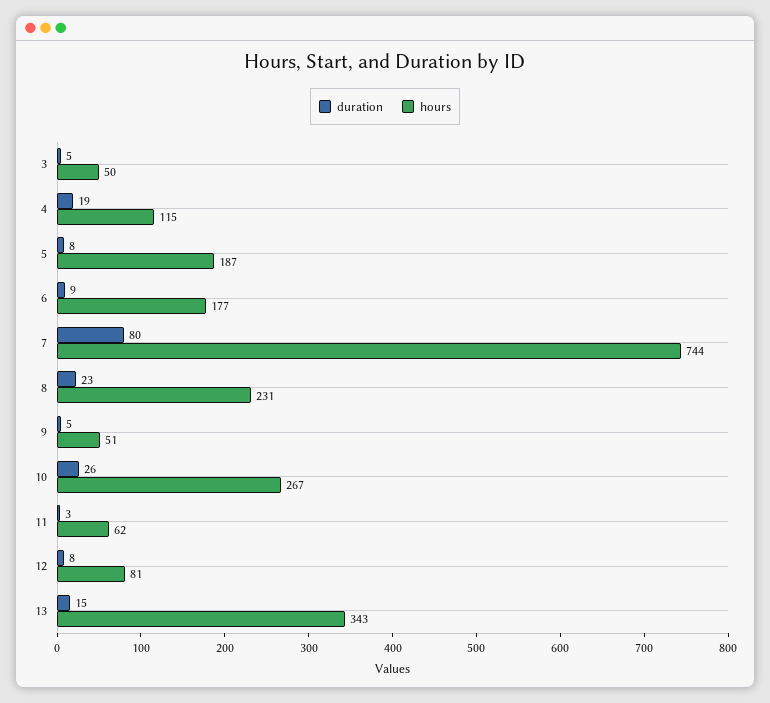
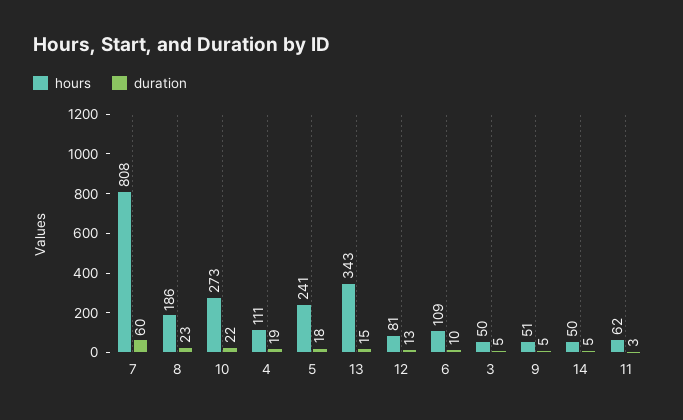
  {
    "duration": {
      "3": 5,
      "4": 19,
-     "5": 8,
+     "5": 18,
-     "6": 9,
+     "6": 10,
-     "7": 80,
+     "7": 60,
      "8": 23,
      "9": 5,
-     "10": 26,
+     "10": 22,
      "11": 3,
-     "12": 8,
+     "12": 13,
-     "13": 15
+     "13": 15,
+     "14": 5
    },
    "hours": {
      "3": 50,
-     "4": 115,
+     "4": 111,
-     "5": 187,
+     "5": 241,
-     "6": 177,
+     "6": 109,
-     "7": 744,
+     "7": 808,
-     "8": 231,
+     "8": 186,
      "9": 51,
-     "10": 267,
+     "10": 273,
      "11": 62,
      "12": 81,
-     "13": 343
+     "13": 343,
+     "14": 50
    }
  }

